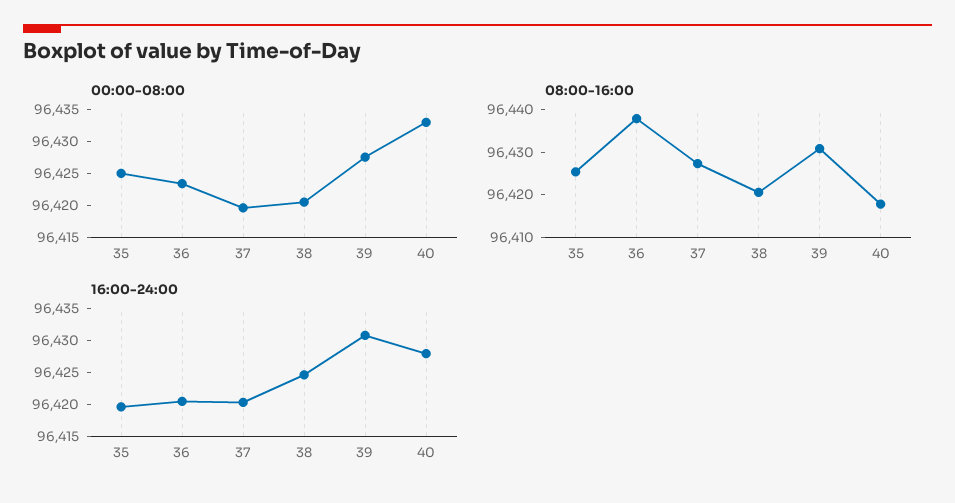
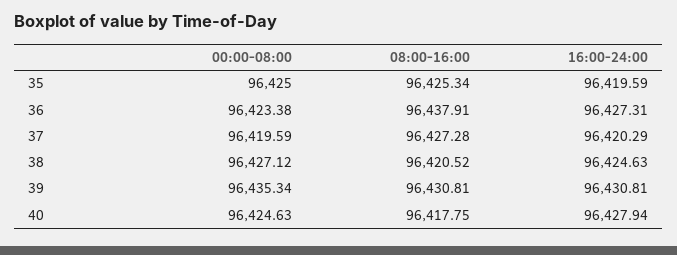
  {
    "00:00-08:00": {
      "35": 96425,
      "36": 96423.38,
      "37": 96419.59,
-     "38": 96420,
+     "38": 96427.12,
-     "39": 96427.5,
+     "39": 96435.34,
-     "40": 96432.5
+     "40": 96424.63
    },
    "08:00-16:00": {
      "35": 96425.34,
      "36": 96437.91,
      "37": 96427.28,
      "38": 96420.52,
      "39": 96430.81,
      "40": 96417.75
    },
    "16:00-24:00": {
      "35": 96419.59,
-     "36": 96420,
+     "36": 96427.31,
      "37": 96420.29,
      "38": 96424.63,
      "39": 96430.81,
      "40": 96427.94
    }
  }

